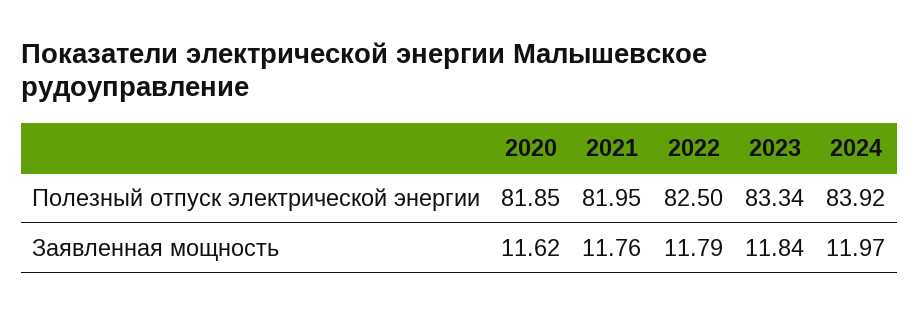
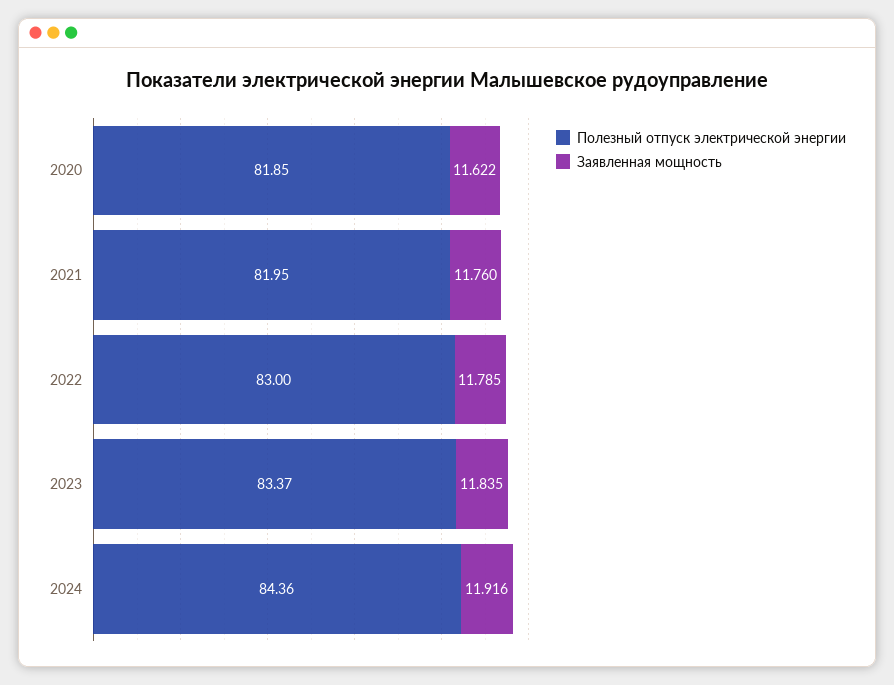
  {
    "Полезный отпуск электрической энергии": {
      "2020": 81.85,
      "2021": 81.95,
-     "2022": 82.5,
+     "2022": 83,
-     "2023": 83.34,
+     "2023": 83.37,
-     "2024": 83.92
+     "2024": 84.36
    },
    "Заявленная мощность": {
      "2020": 11.622,
      "2021": 11.76,
      "2022": 11.785,
      "2023": 11.835,
-     "2024": 11.97
+     "2024": 11.916
    }
  }

